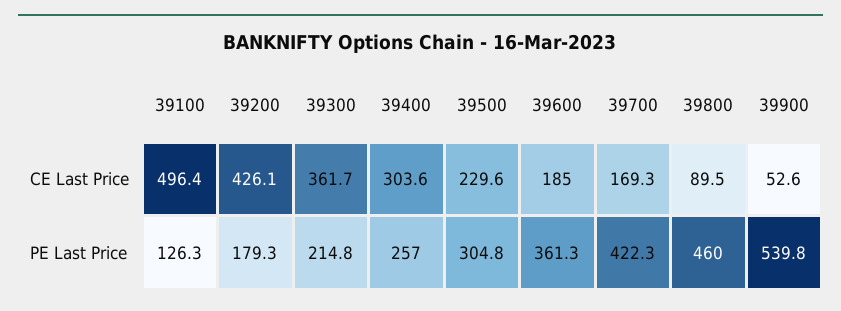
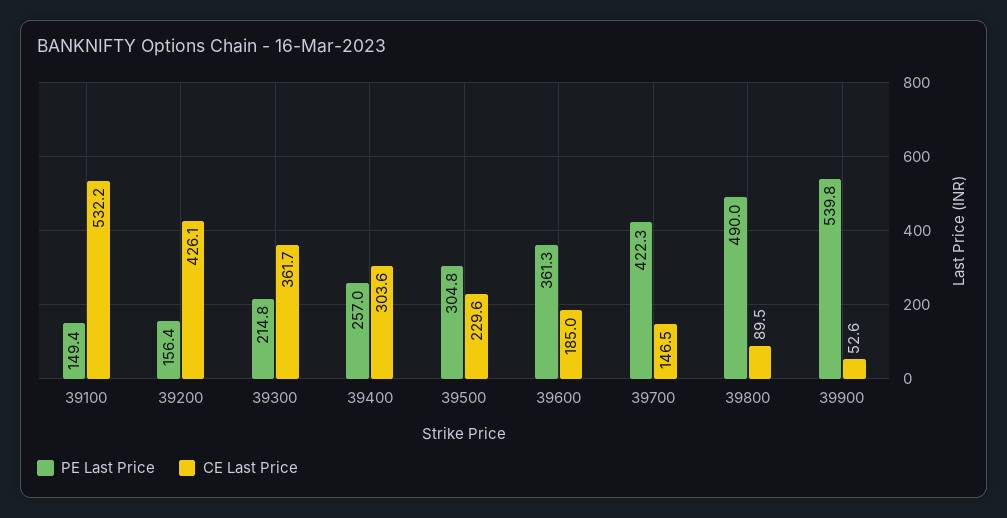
  {
    "CE Last Price": {
-     "39100": 496.4,
+     "39100": 532.2,
      "39200": 426.1,
      "39300": 361.7,
      "39400": 303.6,
      "39500": 229.6,
      "39600": 185,
-     "39700": 169.3,
+     "39700": 146.5,
      "39800": 89.5,
      "39900": 52.6
    },
    "PE Last Price": {
-     "39100": 126.3,
+     "39100": 149.4,
-     "39200": 179.3,
+     "39200": 156.4,
      "39300": 214.8,
      "39400": 257,
      "39500": 304.8,
      "39600": 361.3,
      "39700": 422.3,
-     "39800": 460,
+     "39800": 490,
      "39900": 539.8
    }
  }

